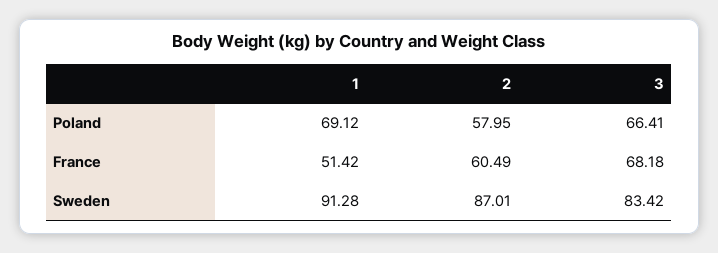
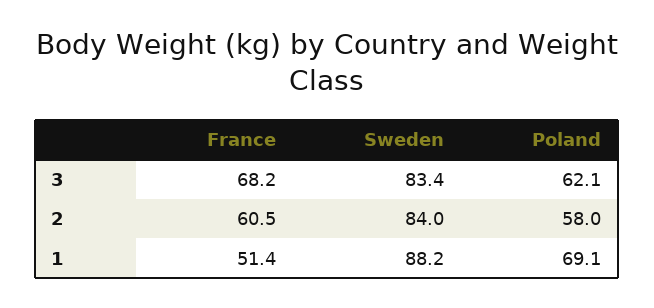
  {
    "1": {
      "Poland": 69.12,
      "France": 51.42,
-     "Sweden": 91.28
+     "Sweden": 88.2
    },
    "2": {
      "Poland": 57.95,
      "France": 60.49,
-     "Sweden": 87.01
+     "Sweden": 84
    },
    "3": {
-     "Poland": 66.41,
+     "Poland": 62.1,
      "France": 68.18,
      "Sweden": 83.42
    }
  }

